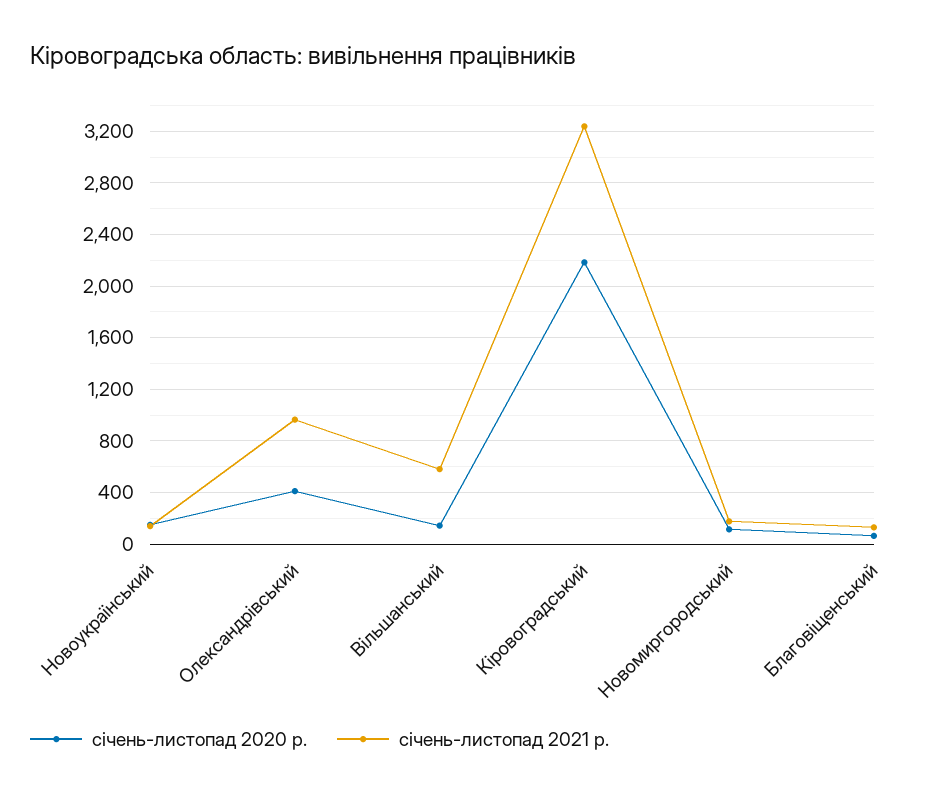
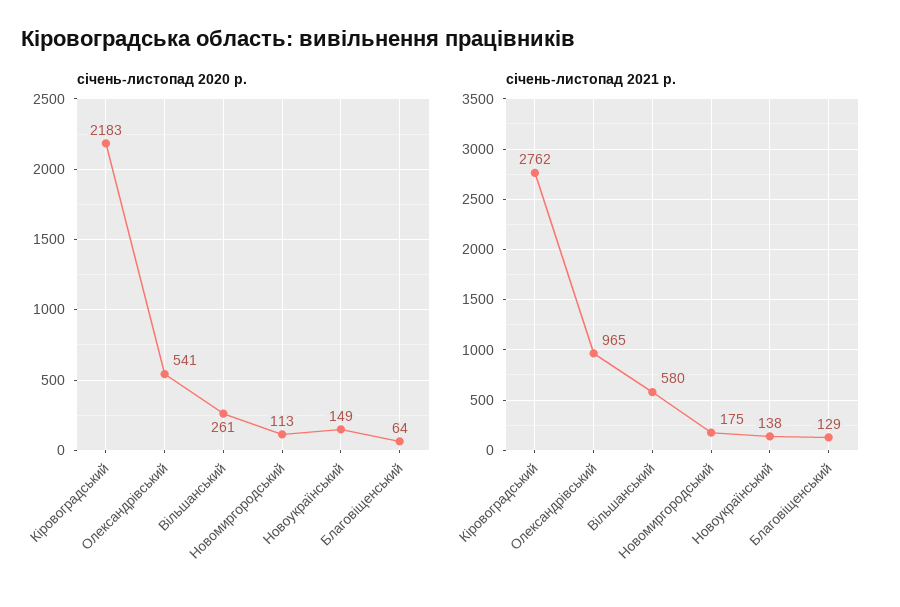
  {
    "січень-листопад 2020 р.": {
      "Новоукраїнський": 149,
-     "Олександрівський": 400,
+     "Олександрівський": 541,
-     "Вільшанський": 150,
+     "Вільшанський": 261,
      "Кіровоградський": 2183,
      "Новомиргородський": 113,
      "Благовіщенський": 64
    },
    "січень-листопад 2021 р.": {
      "Новоукраїнський": 138,
      "Олександрівський": 965,
      "Вільшанський": 580,
-     "Кіровоградський": 3250,
+     "Кіровоградський": 2762,
      "Новомиргородський": 175,
      "Благовіщенський": 129
    }
  }

